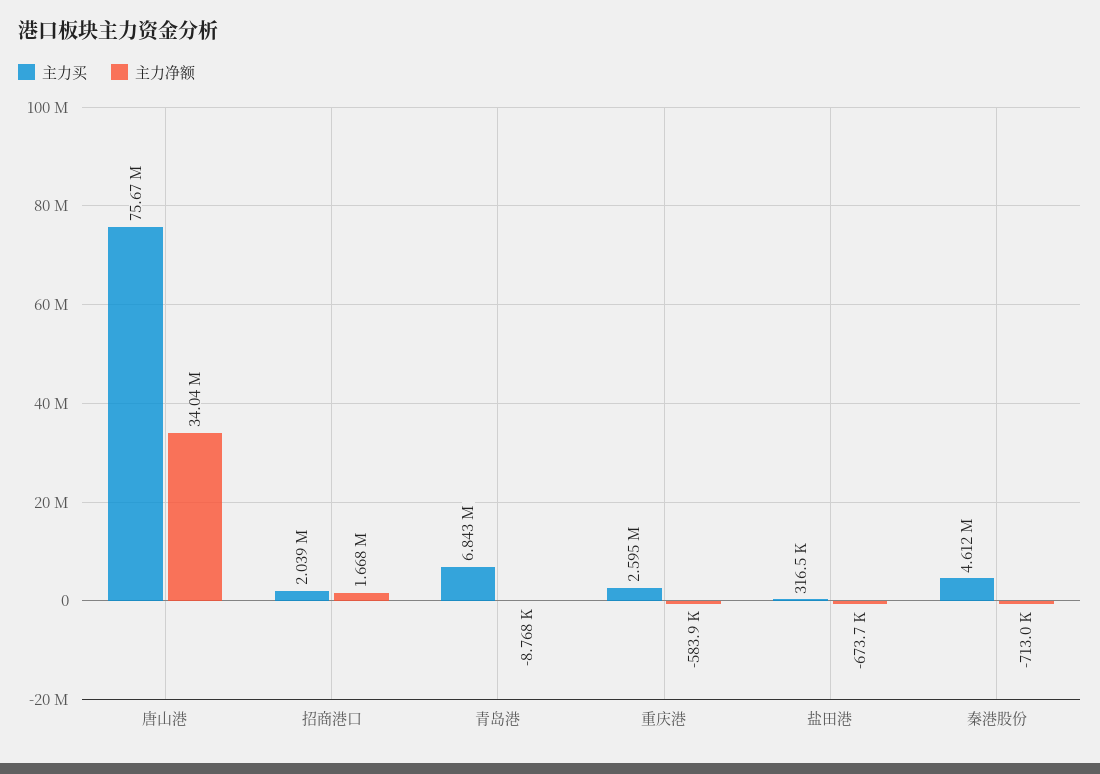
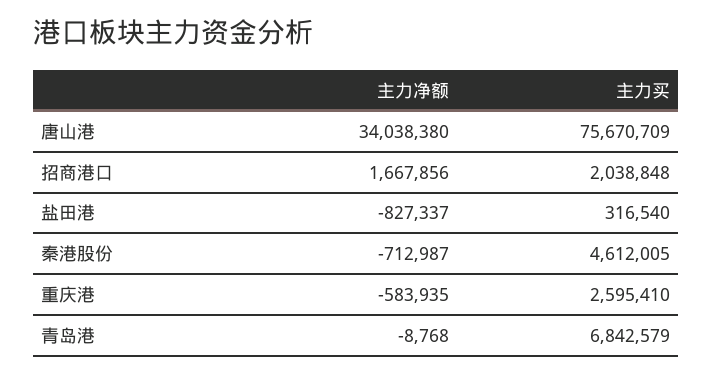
  {
    "主力买": {
      "唐山港": 75670709,
      "招商港口": 2038848,
      "青岛港": 6842579,
      "重庆港": 2595410,
      "盐田港": 316540,
      "秦港股份": 4612005
    },
    "主力净额": {
      "唐山港": 34038380,
      "招商港口": 1667856,
      "青岛港": -8768,
      "重庆港": -583935,
-     "盐田港": -673700,
+     "盐田港": -827337,
      "秦港股份": -712987
    }
  }

